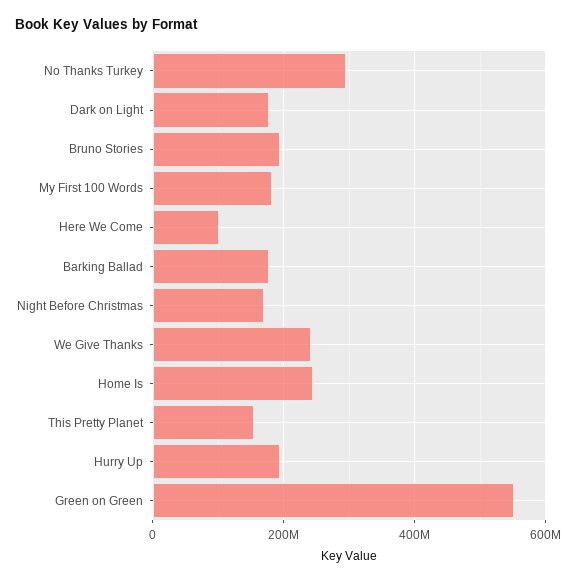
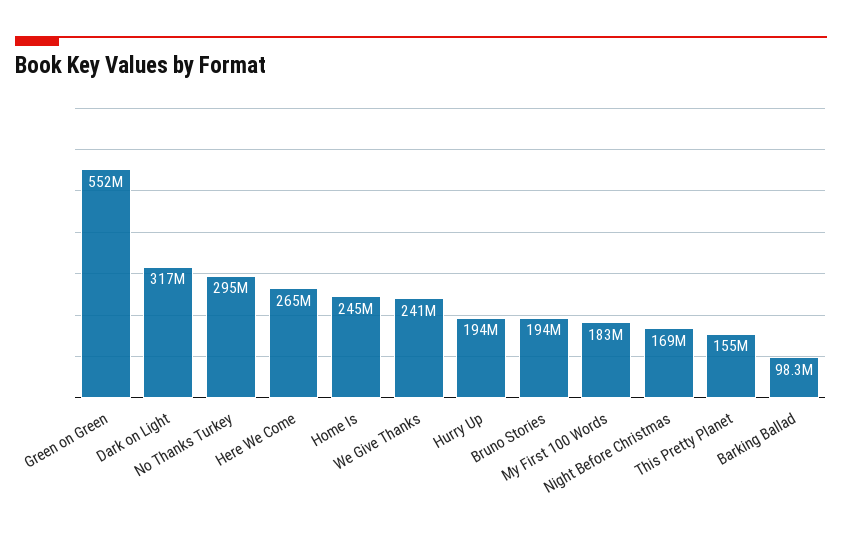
  {
    "No Thanks Turkey": 295000000,
-   "Dark on Light": 180000000,
+   "Dark on Light": 317000000,
    "Bruno Stories": 194000000,
    "My First 100 Words": 183000000,
-   "Here We Come": 100000000,
+   "Here We Come": 265000000,
-   "Barking Ballad": 180000000,
+   "Barking Ballad": 98300000,
    "Night Before Christmas": 169000000,
    "We Give Thanks": 241000000,
    "Home Is": 245000000,
    "This Pretty Planet": 155000000,
    "Hurry Up": 194000000,
    "Green on Green": 552000000
  }

